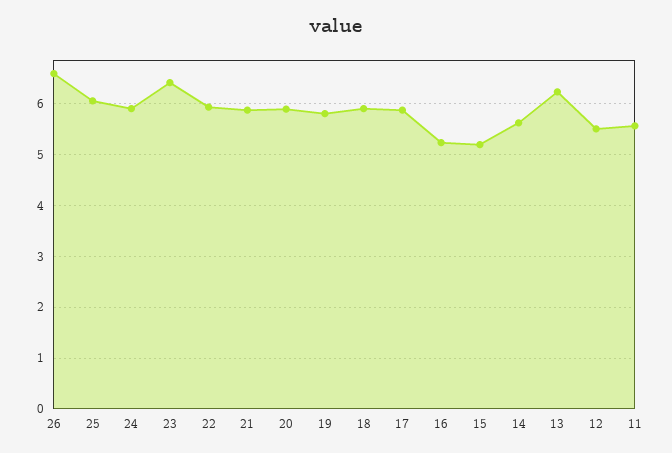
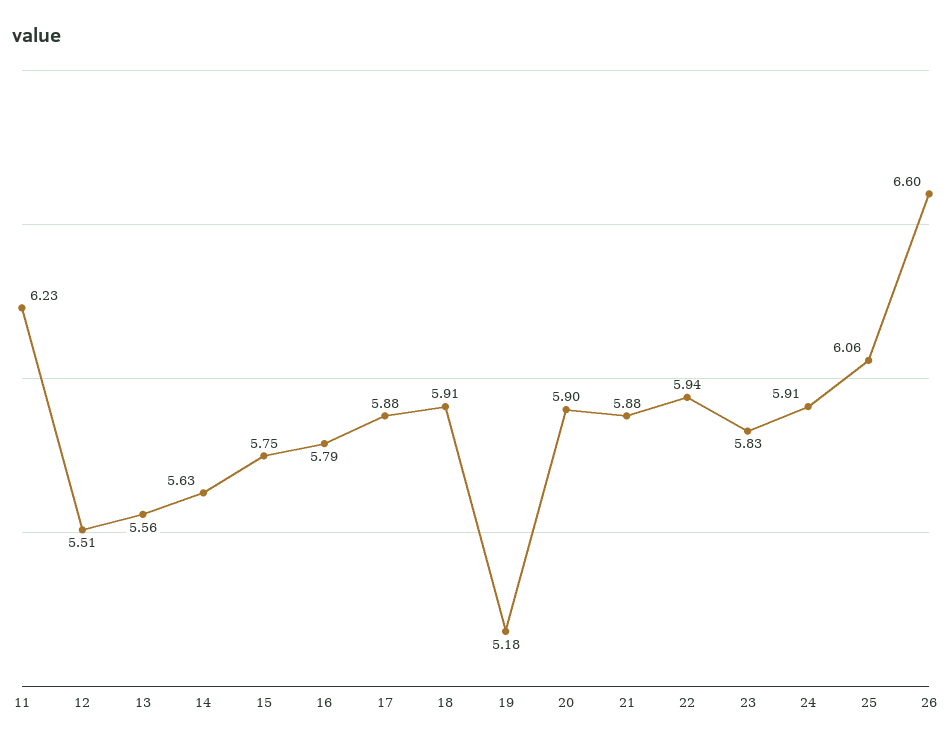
  {
    "26": 6.6,
    "25": 6.06,
    "24": 5.91,
-   "23": 6.4,
+   "23": 5.83,
    "22": 5.94,
    "21": 5.88,
    "20": 5.9,
-   "19": 5.8,
+   "19": 5.18,
    "18": 5.91,
    "17": 5.88,
-   "16": 5.2,
+   "16": 5.79,
-   "15": 5.2,
+   "15": 5.75,
    "14": 5.63,
-   "13": 6.2,
+   "13": 5.56,
    "12": 5.51,
-   "11": 5.6
+   "11": 6.23
  }

